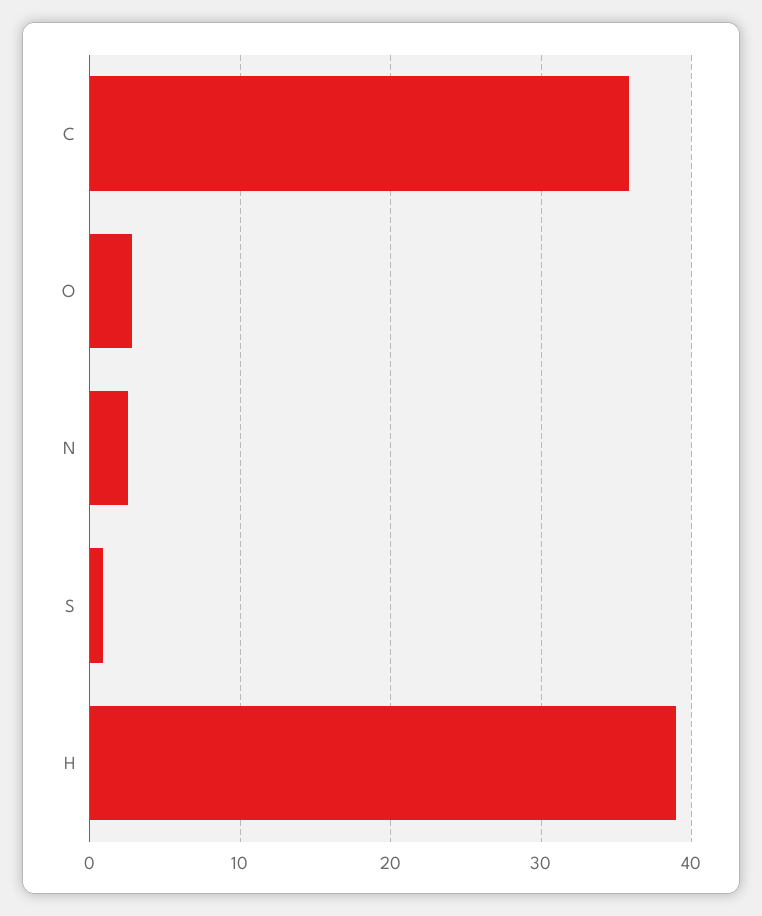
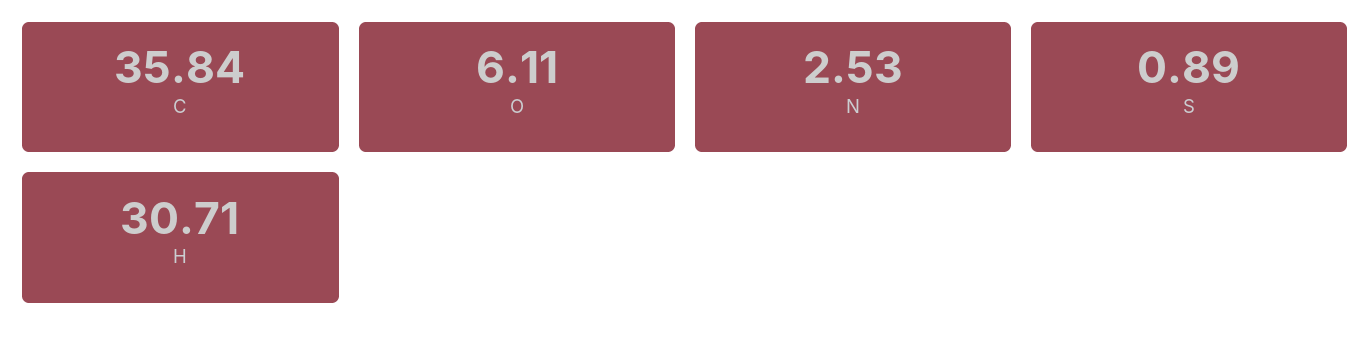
  {
    "C": 35.84,
-   "O": 3,
+   "O": 6.11,
    "N": 2.53,
    "S": 0.89,
-   "H": 39
+   "H": 30.71
  }

